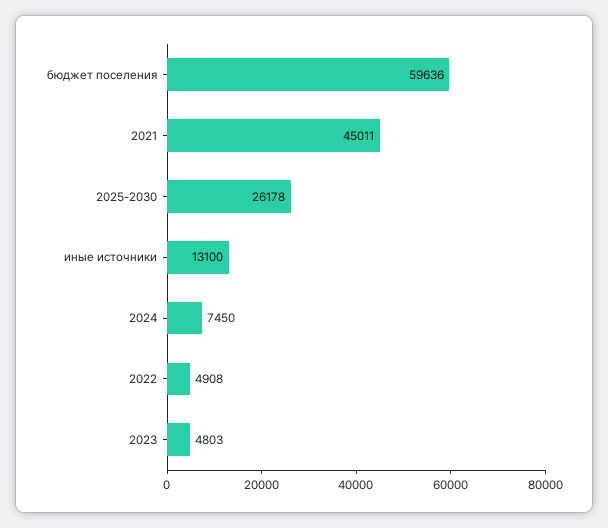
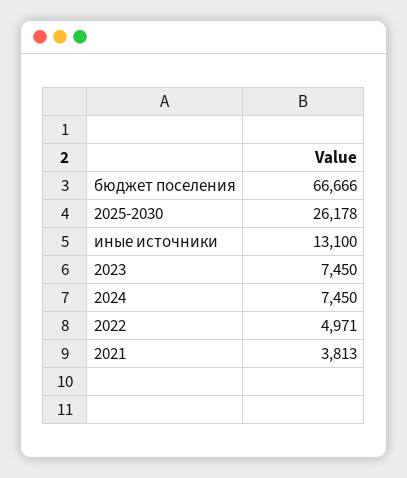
  {
-   "бюджет поселения": 59636,
+   "бюджет поселения": 66666,
-   "2021": 45011,
+   "2021": 3813,
    "2025-2030": 26178,
    "иные источники": 13100,
    "2024": 7450,
-   "2022": 4908,
+   "2022": 4971,
-   "2023": 4803
+   "2023": 7450
  }

